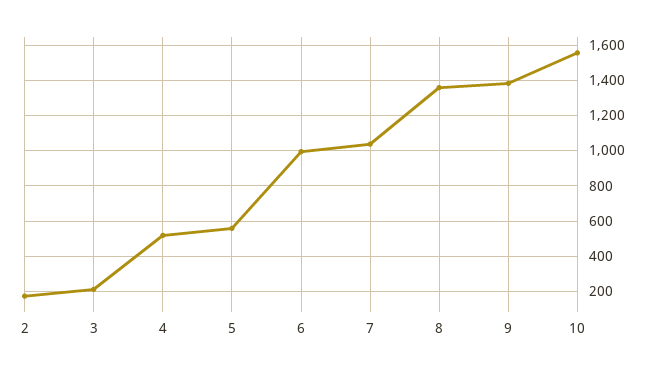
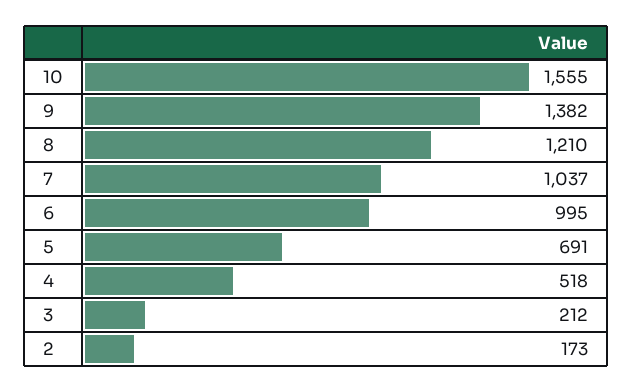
  {
    "2": 173,
    "3": 212,
    "4": 518,
-   "5": 550,
+   "5": 691,
    "6": 995,
    "7": 1037,
-   "8": 1350,
+   "8": 1210,
    "9": 1382,
    "10": 1555
  }

